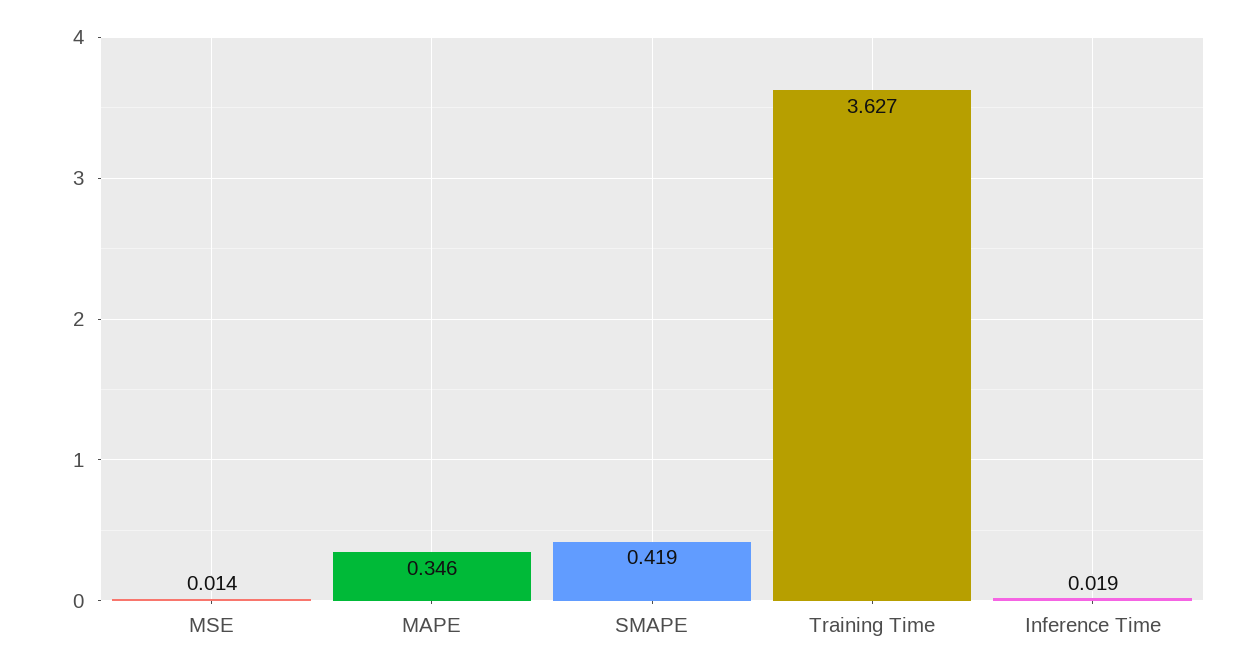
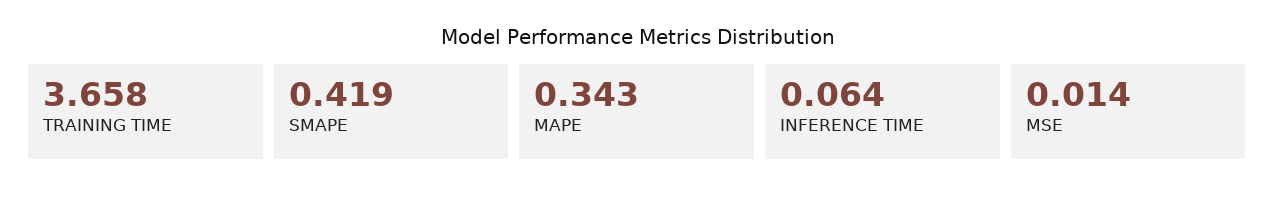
  {
    "MSE": 0.014,
-   "MAPE": 0.346,
+   "MAPE": 0.343,
    "SMAPE": 0.419,
-   "Training Time": 3.627,
+   "Training Time": 3.658,
-   "Inference Time": 0.019
+   "Inference Time": 0.064
  }

